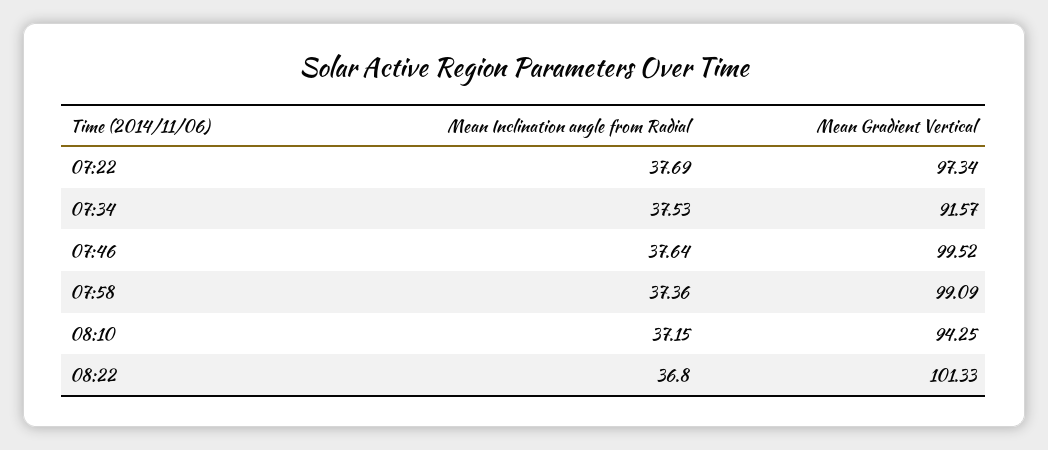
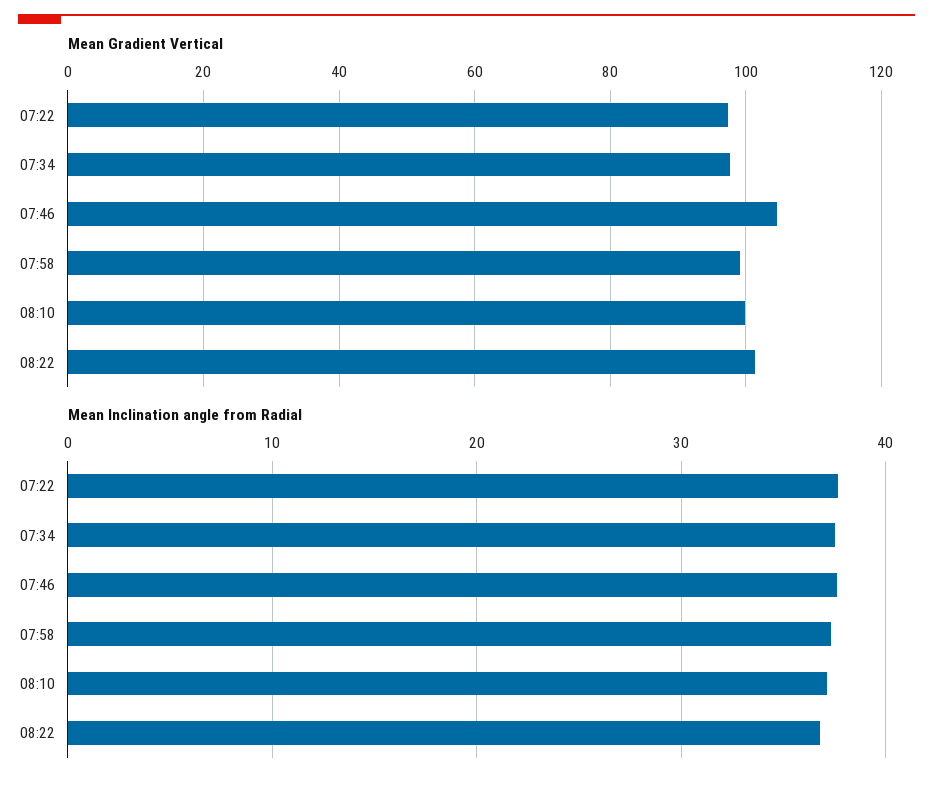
  {
    "Mean Inclination angle from Radial": {
      "07:22": 37.69,
      "07:34": 37.53,
      "07:46": 37.64,
      "07:58": 37.36,
      "08:10": 37.15,
      "08:22": 36.8
    },
    "Mean Gradient Vertical": {
      "07:22": 97.34,
-     "07:34": 91.57,
+     "07:34": 98,
-     "07:46": 99.52,
+     "07:46": 104,
      "07:58": 99.09,
-     "08:10": 94.25,
+     "08:10": 100,
      "08:22": 101.33
    }
  }

